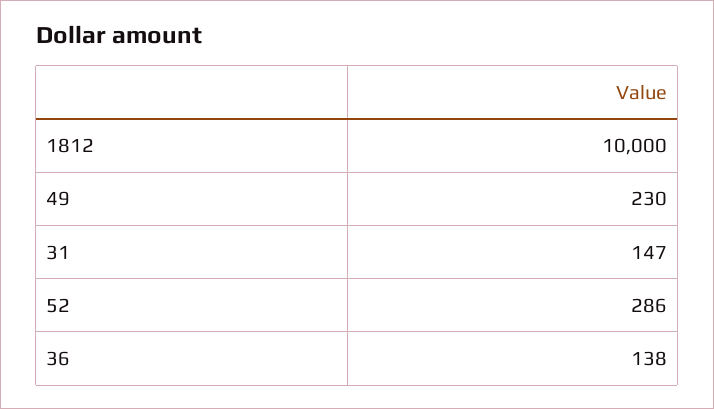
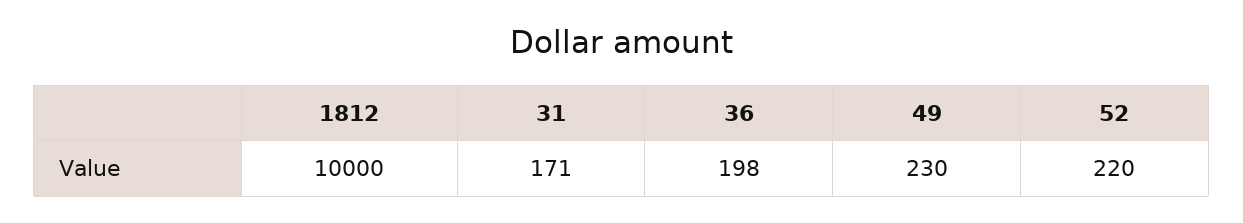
  {
    "1812": 10000,
    "49": 230,
-   "31": 147,
+   "31": 171,
-   "52": 286,
+   "52": 220,
-   "36": 138
+   "36": 198
  }

